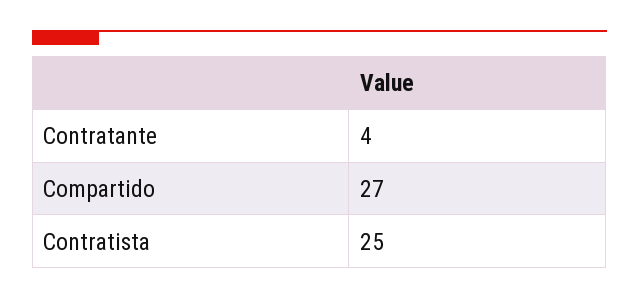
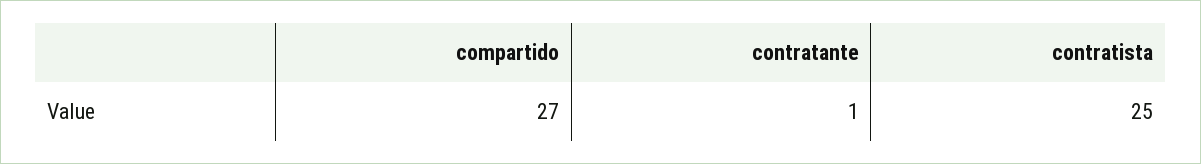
  {
-   "Contratante": 4,
+   "Contratante": 1,
    "Compartido": 27,
    "Contratista": 25
  }

